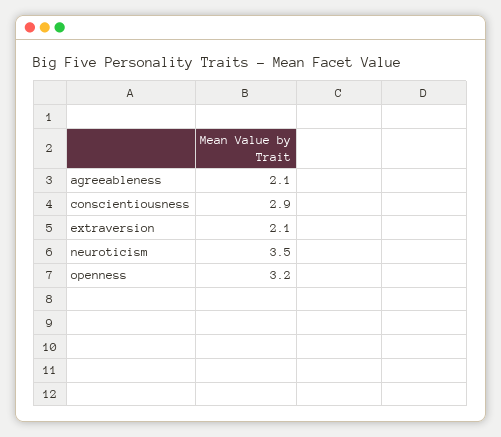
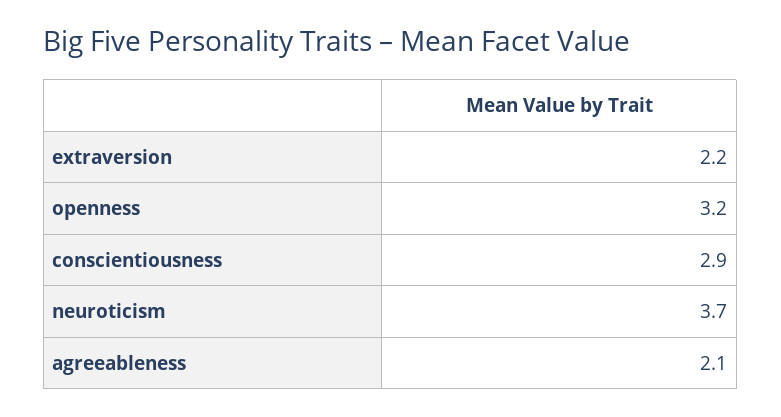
  {
    "agreeableness": 2.1,
    "conscientiousness": 2.9,
-   "extraversion": 2.1,
+   "extraversion": 2.2,
-   "neuroticism": 3.5,
+   "neuroticism": 3.7,
    "openness": 3.2
  }

